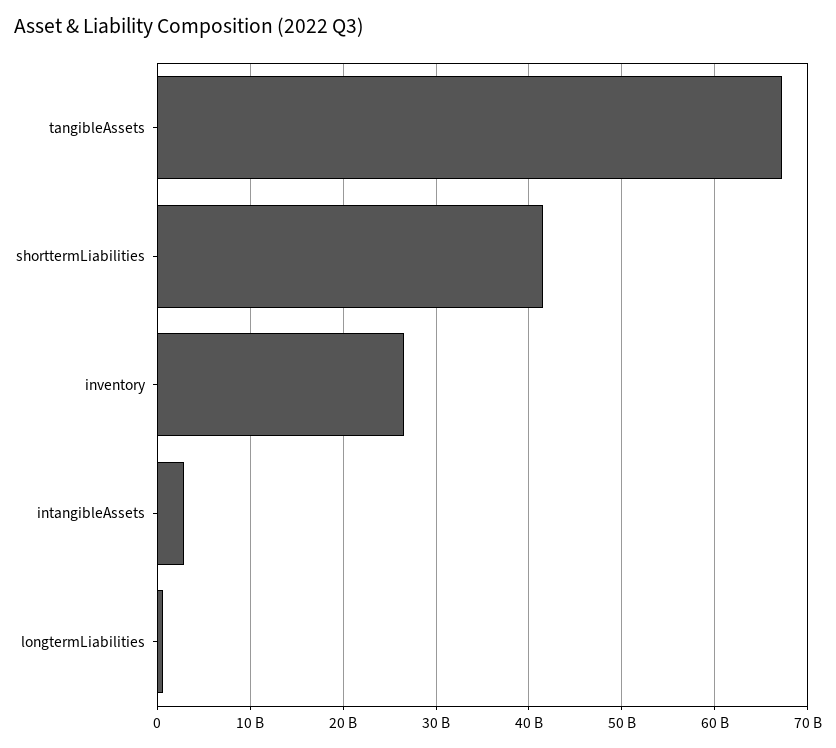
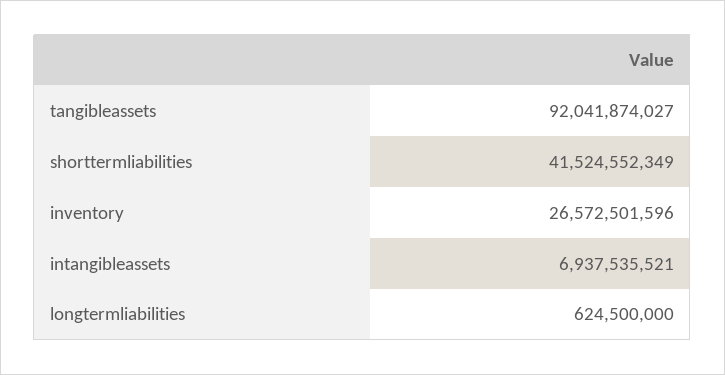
  {
-   "tangibleAssets": 67000000000,
+   "tangibleAssets": 92041874027,
    "shorttermLiabilities": 41524552349,
    "inventory": 26572501596,
-   "intangibleAssets": 3000000000,
+   "intangibleAssets": 6937535521,
    "longtermLiabilities": 624500000
  }

